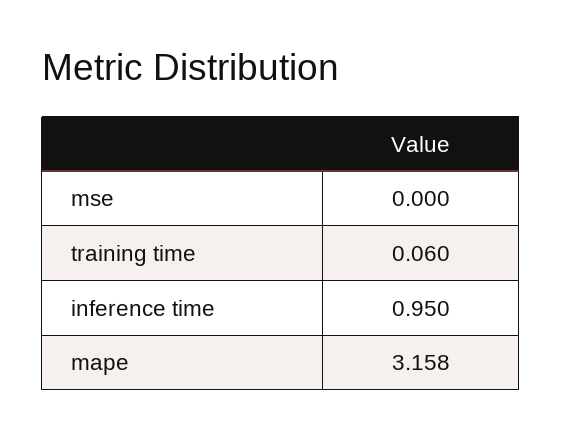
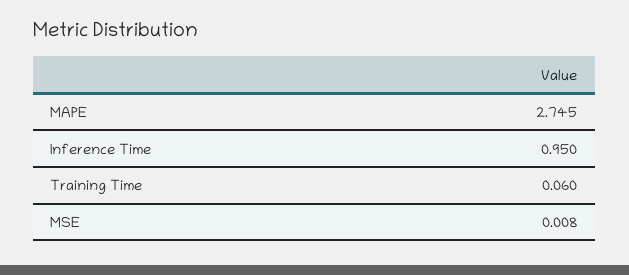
  {
-   "mse": 0,
+   "mse": 0.008,
    "training time": 0.06,
    "inference time": 0.95,
-   "mape": 3.158
+   "mape": 2.745
  }

